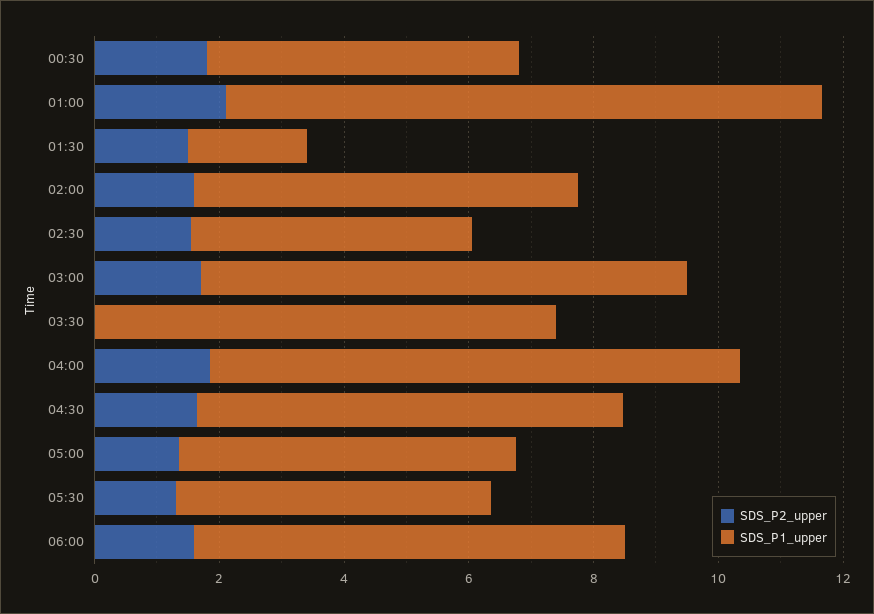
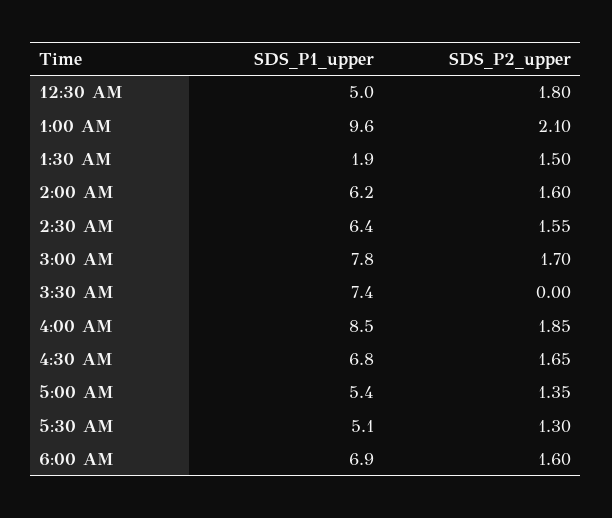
  {
    "SDS_P2_upper": {
      "00:30": 1.8,
      "01:00": 2.1,
      "01:30": 1.5,
      "02:00": 1.6,
      "02:30": 1.55,
      "03:00": 1.7,
      "03:30": 0,
      "04:00": 1.85,
      "04:30": 1.65,
      "05:00": 1.35,
      "05:30": 1.3,
      "06:00": 1.6
    },
    "SDS_P1_upper": {
      "00:30": 5,
      "01:00": 9.6,
      "01:30": 1.9,
      "02:00": 6.2,
-     "02:30": 4.5,
+     "02:30": 6.4,
      "03:00": 7.8,
      "03:30": 7.4,
      "04:00": 8.5,
      "04:30": 6.8,
      "05:00": 5.4,
      "05:30": 5.1,
      "06:00": 6.9
    }
  }

